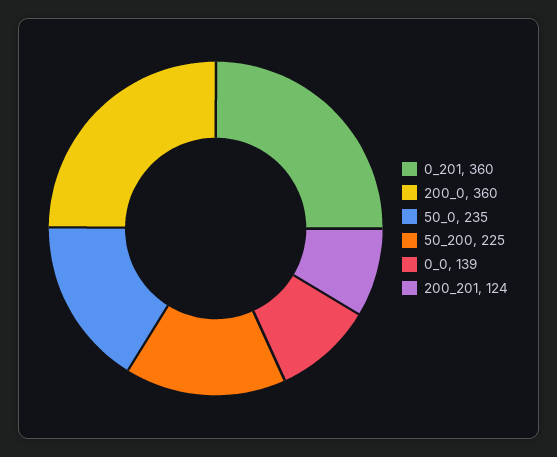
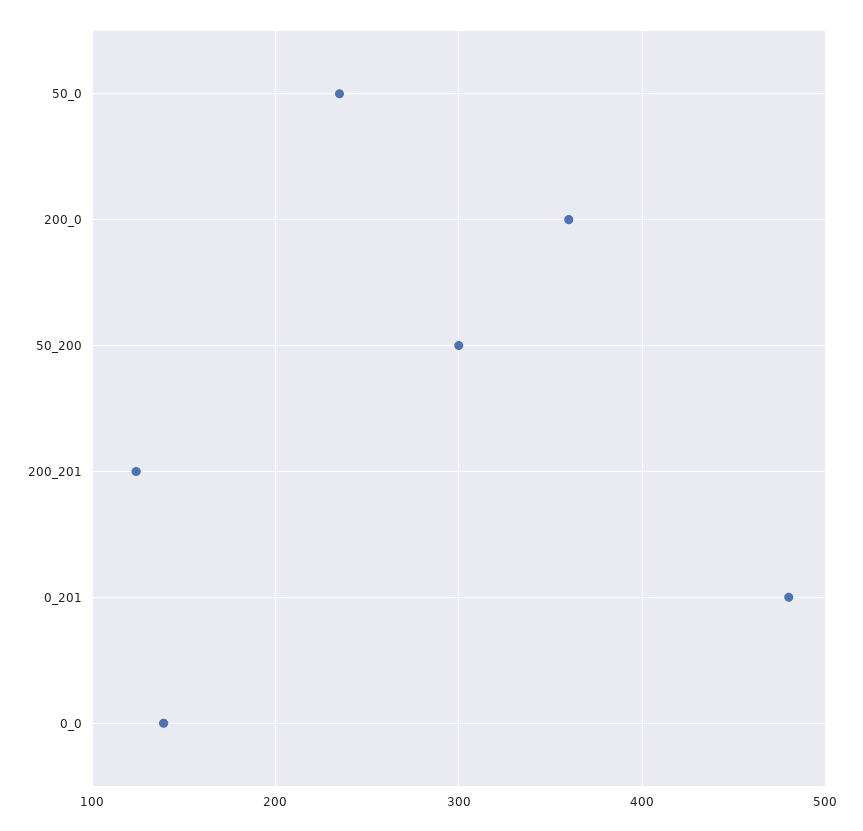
  {
-   "0_201": 360,
+   "0_201": 480,
    "200_0": 360,
    "50_0": 235,
-   "50_200": 225,
+   "50_200": 300,
    "0_0": 139,
    "200_201": 124
  }

